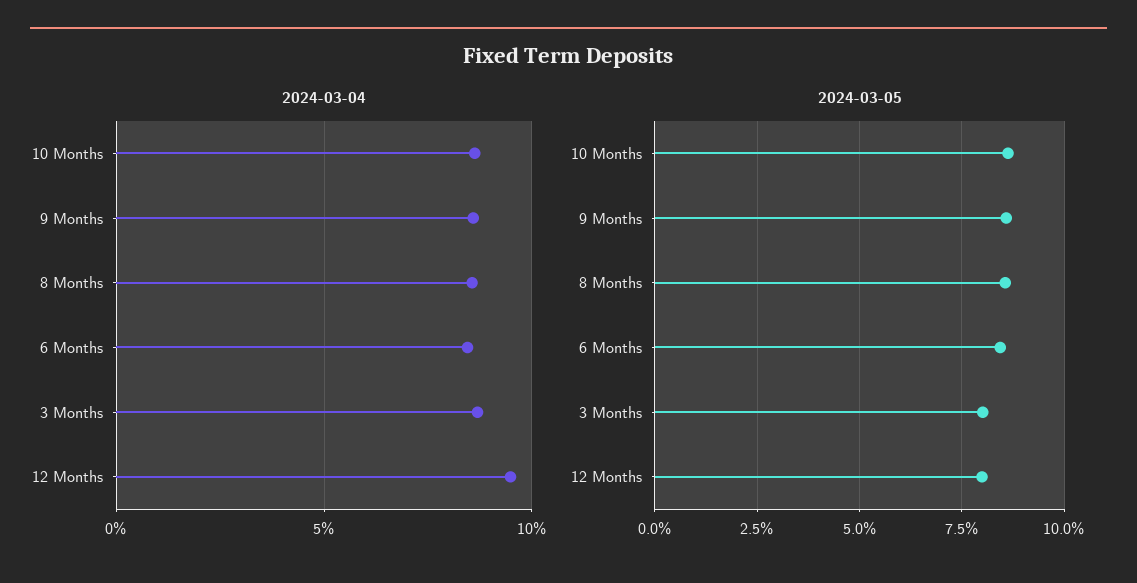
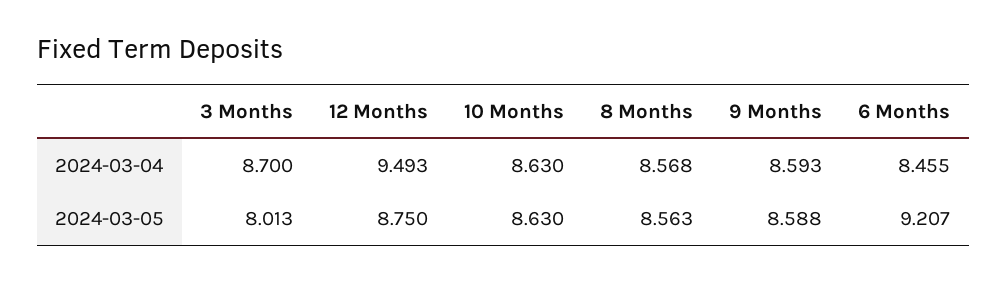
  {
    "2024-03-04": {
      "10 Months": 8.63,
      "9 Months": 8.593,
      "8 Months": 8.568,
      "6 Months": 8.455,
      "3 Months": 8.7,
      "12 Months": 9.493
    },
    "2024-03-05": {
      "10 Months": 8.63,
      "9 Months": 8.588,
      "8 Months": 8.563,
-     "6 Months": 8.5,
+     "6 Months": 9.207,
      "3 Months": 8.013,
-     "12 Months": 8
+     "12 Months": 8.75
    }
  }

